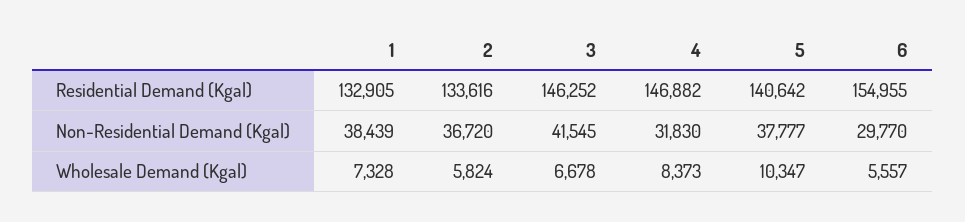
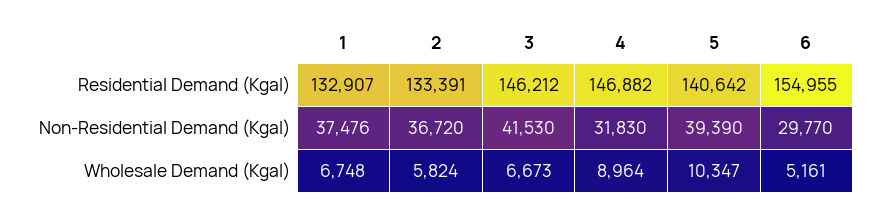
  {
    "1": {
-     "Residential Demand (Kgal)": 132905,
+     "Residential Demand (Kgal)": 132907,
-     "Non-Residential Demand (Kgal)": 38439,
+     "Non-Residential Demand (Kgal)": 37476,
-     "Wholesale Demand (Kgal)": 7328
+     "Wholesale Demand (Kgal)": 6748
    },
    "2": {
-     "Residential Demand (Kgal)": 133616,
+     "Residential Demand (Kgal)": 133391,
      "Non-Residential Demand (Kgal)": 36720,
      "Wholesale Demand (Kgal)": 5824
    },
    "3": {
-     "Residential Demand (Kgal)": 146252,
+     "Residential Demand (Kgal)": 146212,
-     "Non-Residential Demand (Kgal)": 41545,
+     "Non-Residential Demand (Kgal)": 41530,
-     "Wholesale Demand (Kgal)": 6678
+     "Wholesale Demand (Kgal)": 6673
    },
    "4": {
      "Residential Demand (Kgal)": 146882,
      "Non-Residential Demand (Kgal)": 31830,
-     "Wholesale Demand (Kgal)": 8373
+     "Wholesale Demand (Kgal)": 8964
    },
    "5": {
      "Residential Demand (Kgal)": 140642,
-     "Non-Residential Demand (Kgal)": 37777,
+     "Non-Residential Demand (Kgal)": 39390,
      "Wholesale Demand (Kgal)": 10347
    },
    "6": {
      "Residential Demand (Kgal)": 154955,
      "Non-Residential Demand (Kgal)": 29770,
-     "Wholesale Demand (Kgal)": 5557
+     "Wholesale Demand (Kgal)": 5161
    }
  }

